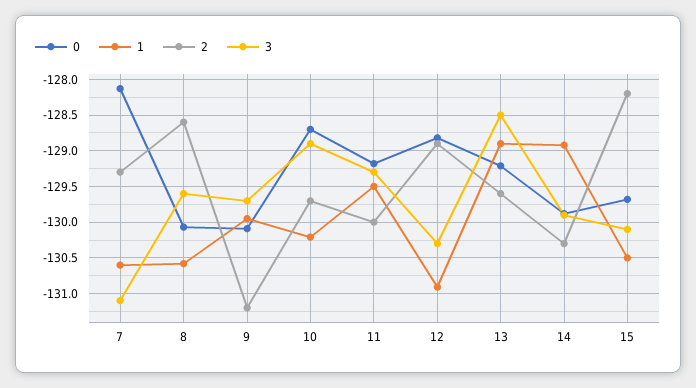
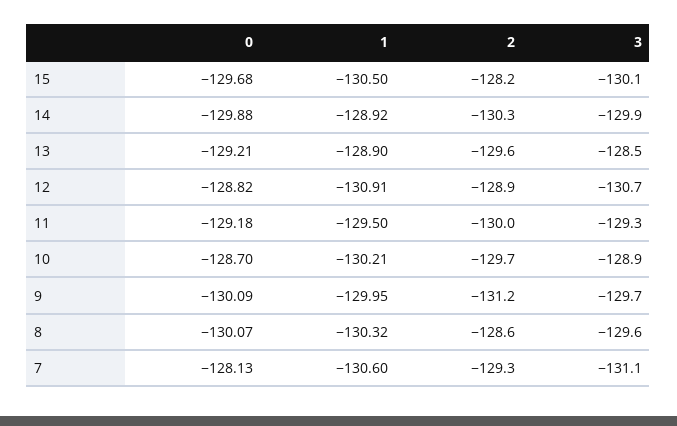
  {
    "0": {
      "7": -128.13,
      "8": -130.07,
      "9": -130.09,
      "10": -128.7,
      "11": -129.18,
      "12": -128.82,
      "13": -129.21,
      "14": -129.88,
      "15": -129.68
    },
    "1": {
      "7": -130.6,
-     "8": -130.6,
+     "8": -130.32,
      "9": -129.95,
      "10": -130.21,
      "11": -129.5,
      "12": -130.91,
      "13": -128.9,
      "14": -128.92,
      "15": -130.5
    },
    "2": {
      "7": -129.3,
      "8": -128.6,
      "9": -131.2,
      "10": -129.7,
      "11": -130,
      "12": -128.9,
      "13": -129.6,
      "14": -130.3,
      "15": -128.2
    },
    "3": {
      "7": -131.1,
      "8": -129.6,
      "9": -129.7,
      "10": -128.9,
      "11": -129.3,
-     "12": -130.3,
+     "12": -130.7,
      "13": -128.5,
      "14": -129.9,
      "15": -130.1
    }
  }

